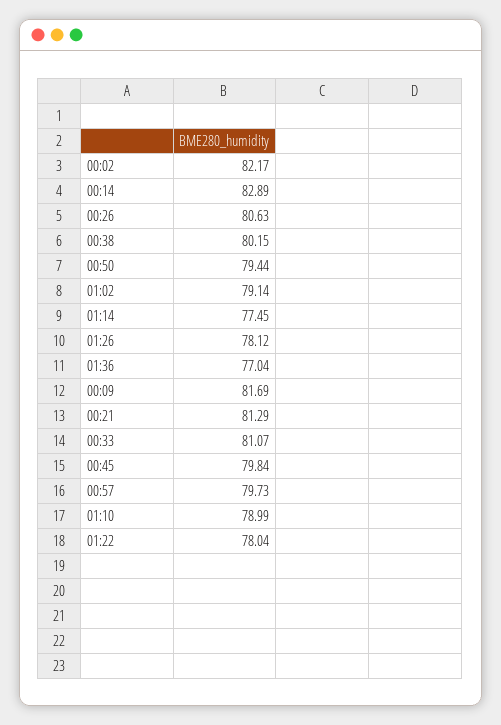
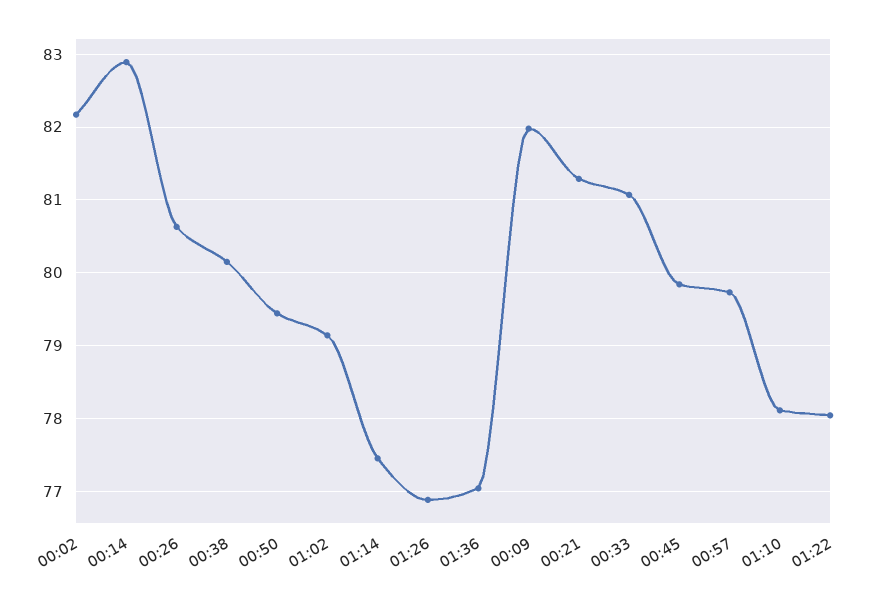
  {
    "00:02": 82.17,
    "00:14": 82.89,
    "00:26": 80.63,
    "00:38": 80.15,
    "00:50": 79.44,
    "01:02": 79.14,
    "01:14": 77.45,
-   "01:26": 78.12,
+   "01:26": 76.9,
    "01:36": 77.04,
-   "00:09": 81.69,
+   "00:09": 82,
    "00:21": 81.29,
    "00:33": 81.07,
    "00:45": 79.84,
    "00:57": 79.73,
-   "01:10": 78.99,
+   "01:10": 78.1,
    "01:22": 78.04
  }

